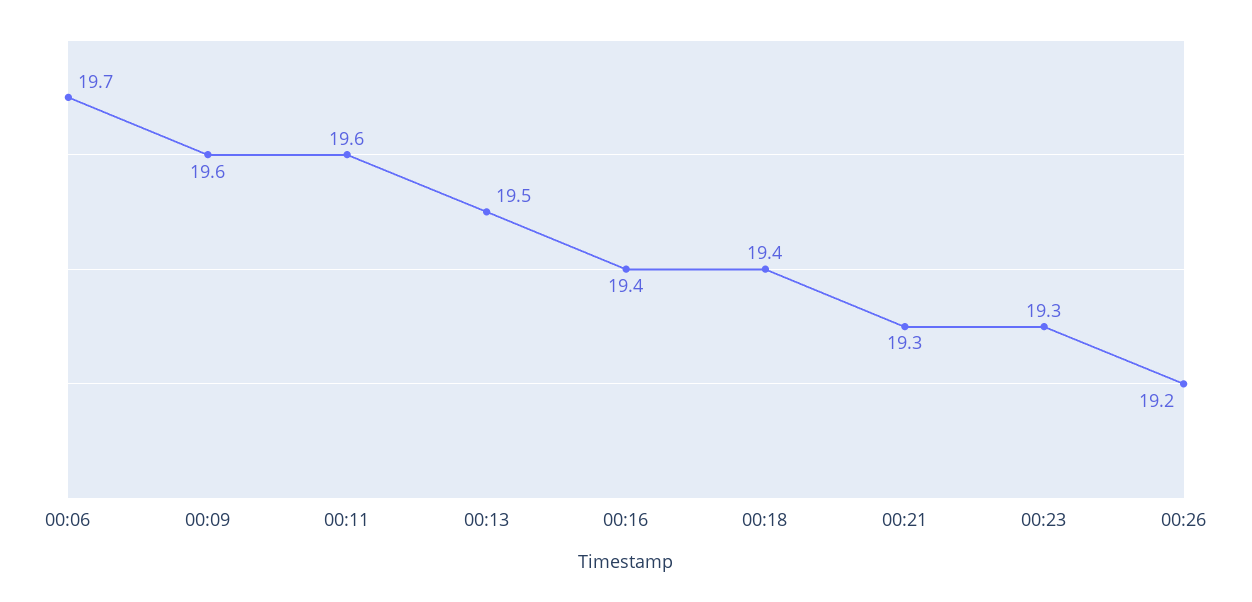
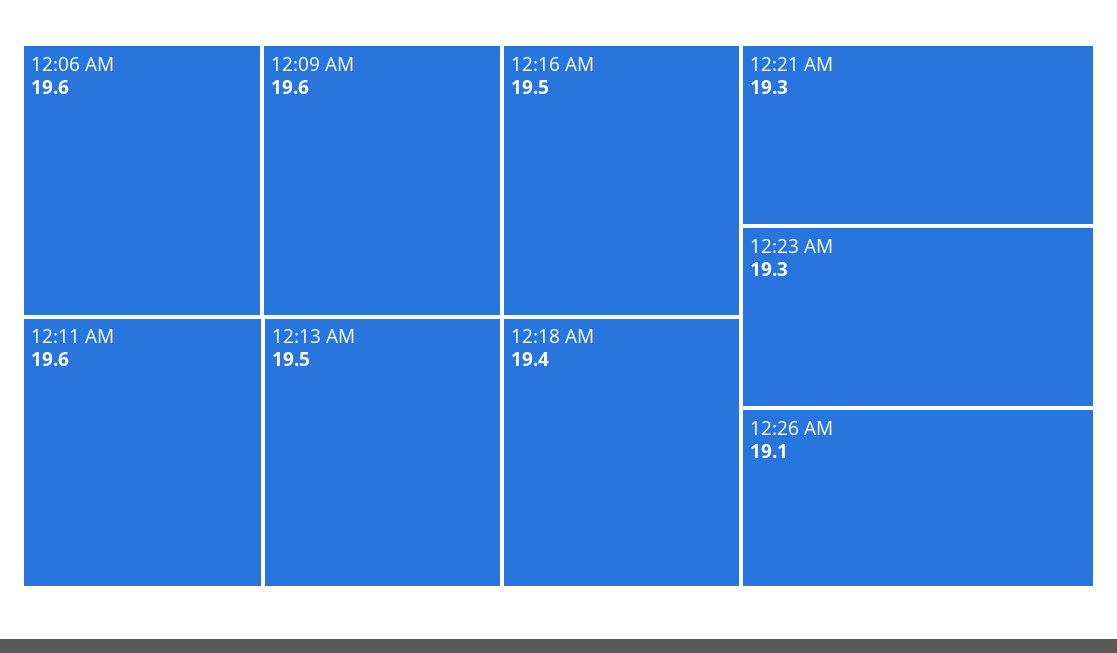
  {
-   "00:06": 19.7,
+   "00:06": 19.6,
    "00:09": 19.6,
    "00:11": 19.6,
    "00:13": 19.5,
-   "00:16": 19.4,
+   "00:16": 19.5,
    "00:18": 19.4,
    "00:21": 19.3,
    "00:23": 19.3,
-   "00:26": 19.2
+   "00:26": 19.1
  }

